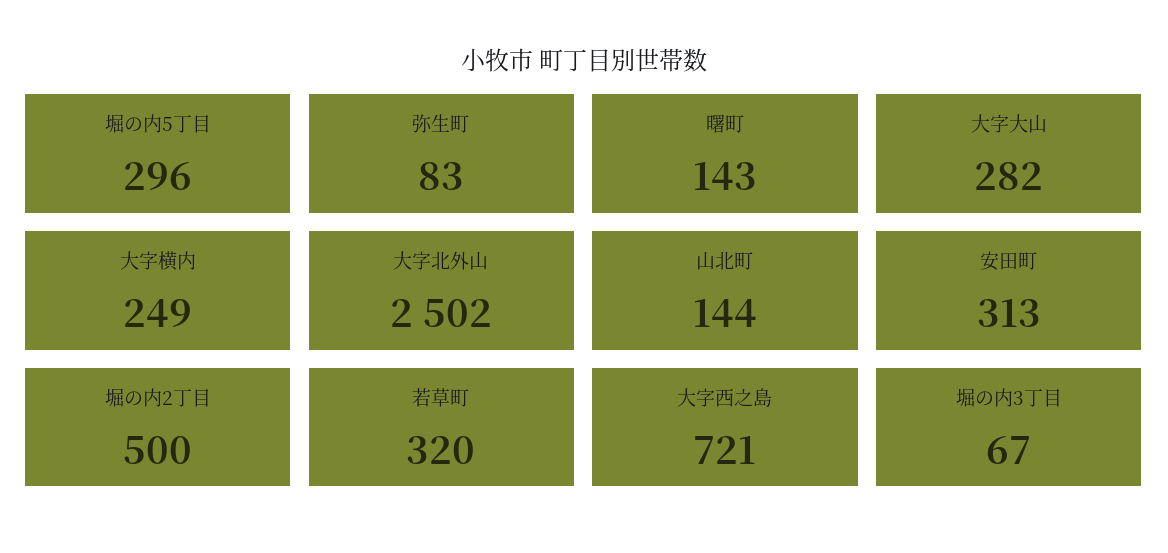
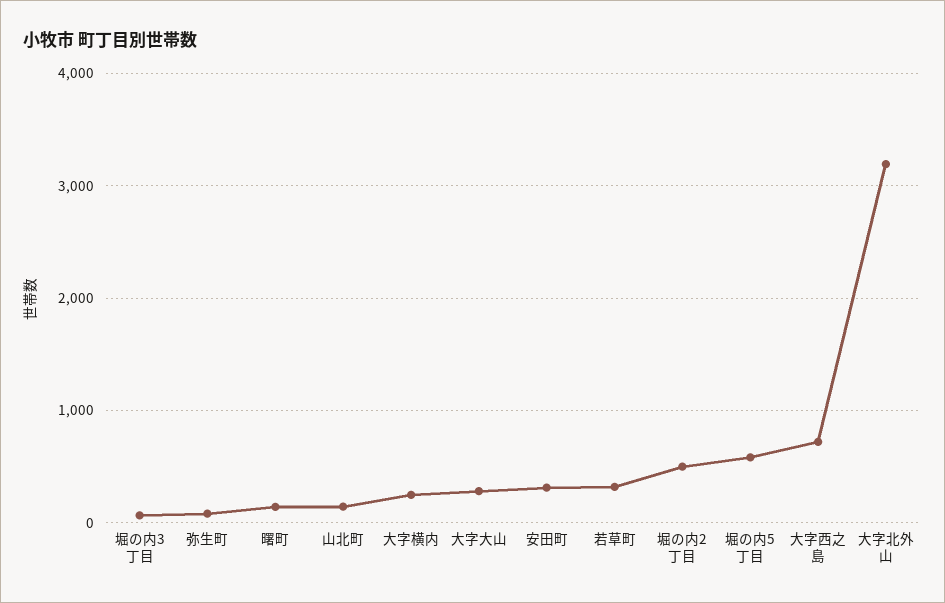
  {
-   "堀の内5丁目": 296,
+   "堀の内5丁目": 600,
    "弥生町": 83,
    "曙町": 143,
    "大字大山": 282,
    "大字横内": 249,
-   "大字北外山": 2502,
+   "大字北外山": 3200,
    "山北町": 144,
    "安田町": 313,
    "堀の内2丁目": 500,
    "若草町": 320,
    "大字西之島": 721,
    "堀の内3丁目": 67
  }

